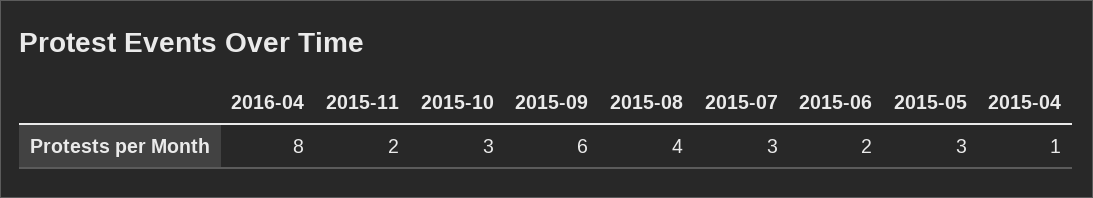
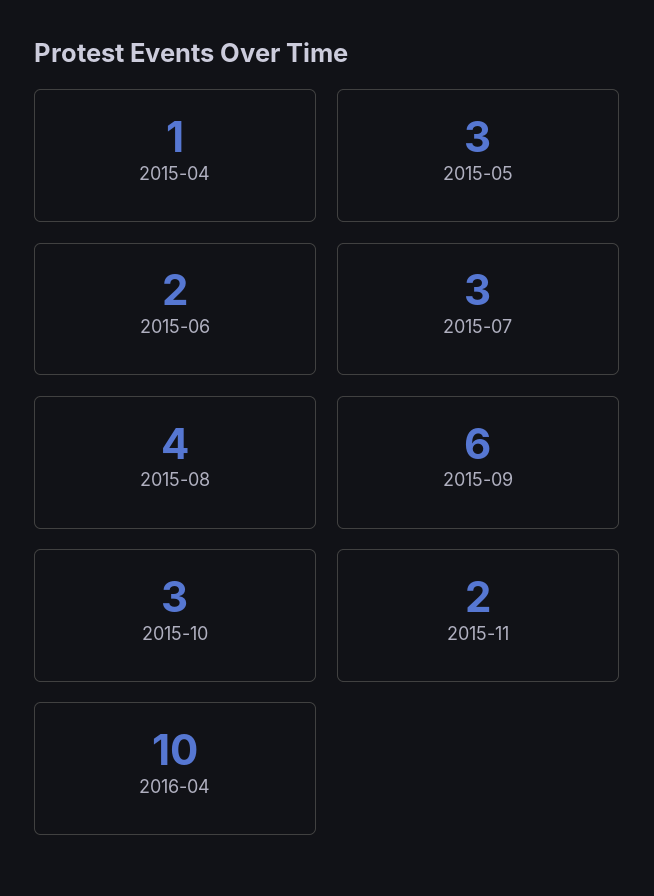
  {
-   "2016-04": 8,
+   "2016-04": 10,
    "2015-11": 2,
    "2015-10": 3,
    "2015-09": 6,
    "2015-08": 4,
    "2015-07": 3,
    "2015-06": 2,
    "2015-05": 3,
    "2015-04": 1
  }

